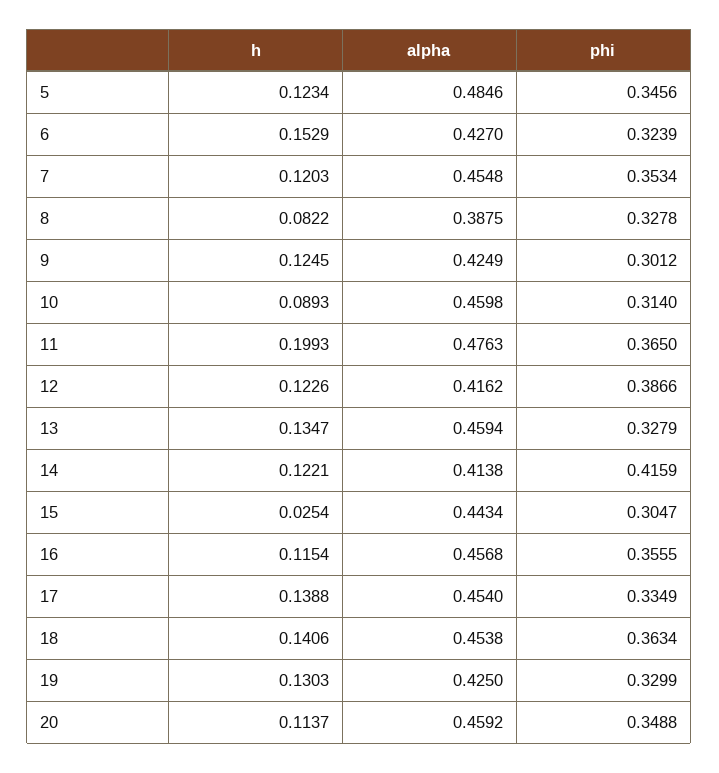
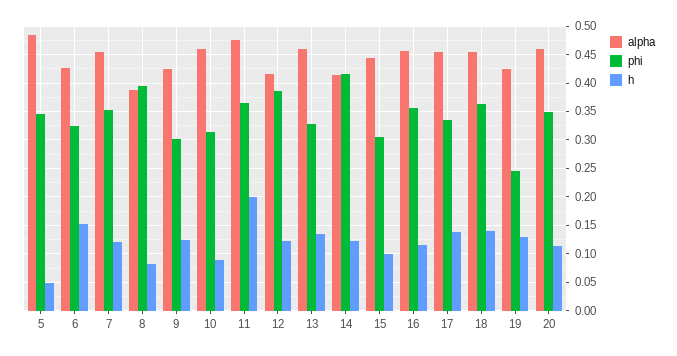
  {
    "h": {
-     "5": 0.1234,
+     "5": 0.05,
      "6": 0.1529,
      "7": 0.1203,
      "8": 0.0822,
      "9": 0.1245,
      "10": 0.0893,
      "11": 0.1993,
      "12": 0.1226,
      "13": 0.1347,
      "14": 0.1221,
-     "15": 0.0254,
+     "15": 0.1,
      "16": 0.1154,
      "17": 0.1388,
      "18": 0.1406,
      "19": 0.1303,
      "20": 0.1137
    },
    "alpha": {
      "5": 0.4846,
      "6": 0.427,
      "7": 0.4548,
      "8": 0.3875,
      "9": 0.4249,
      "10": 0.4598,
      "11": 0.4763,
      "12": 0.4162,
      "13": 0.4594,
      "14": 0.4138,
      "15": 0.4434,
      "16": 0.4568,
      "17": 0.454,
      "18": 0.4538,
      "19": 0.425,
      "20": 0.4592
    },
    "phi": {
      "5": 0.3456,
      "6": 0.3239,
      "7": 0.3534,
-     "8": 0.3278,
+     "8": 0.4,
      "9": 0.3012,
      "10": 0.314,
      "11": 0.365,
      "12": 0.3866,
      "13": 0.3279,
      "14": 0.4159,
      "15": 0.3047,
      "16": 0.3555,
      "17": 0.3349,
      "18": 0.3634,
-     "19": 0.3299,
+     "19": 0.25,
      "20": 0.3488
    }
  }

